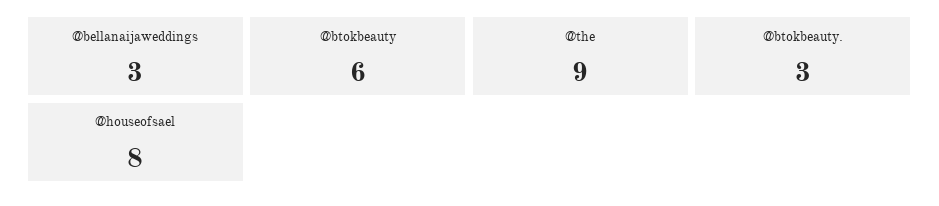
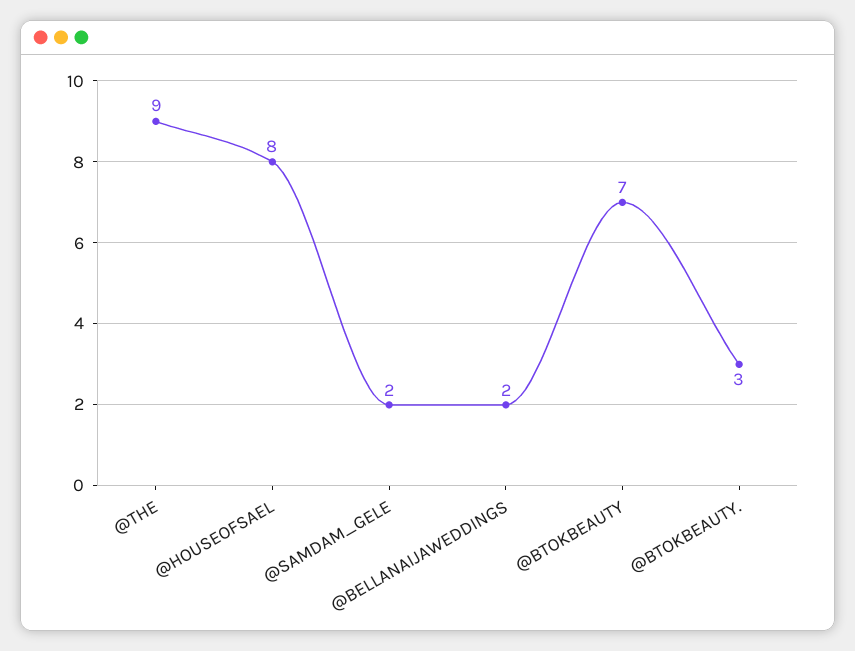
  {
-   "@bellanaijaweddings": 3,
+   "@bellanaijaweddings": 2,
-   "@btokbeauty": 6,
+   "@btokbeauty": 7,
    "@the": 9,
    "@btokbeauty.": 3,
-   "@houseofsael": 8
+   "@houseofsael": 8,
+   "@SAMDAM_GELE": 2
  }

